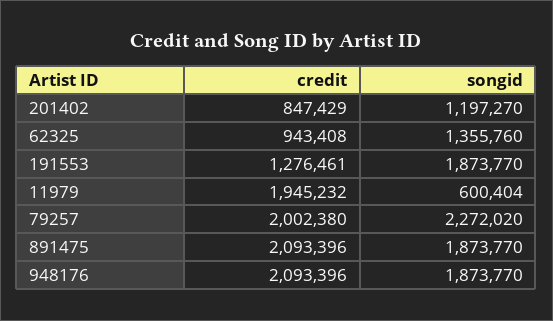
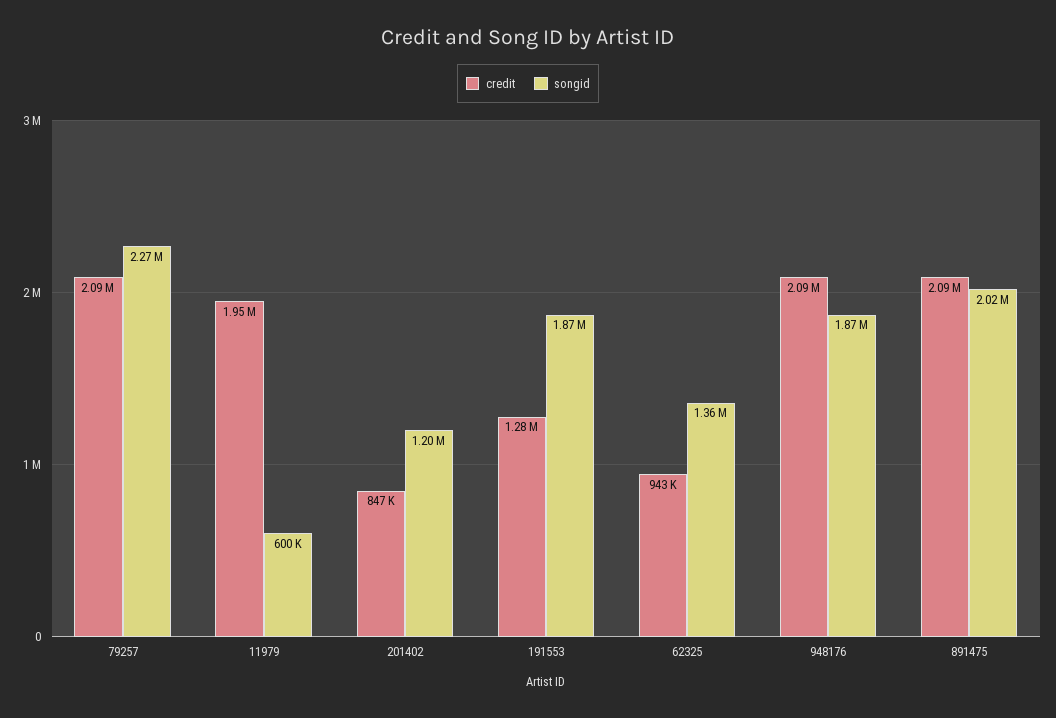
  {
    "credit": {
      "201402": 847429,
      "62325": 943408,
      "191553": 1276461,
      "11979": 1945232,
-     "79257": 2002380,
+     "79257": 2090000,
      "891475": 2093396,
      "948176": 2093396
    },
    "songid": {
      "201402": 1197270,
      "62325": 1355760,
      "191553": 1873770,
      "11979": 600404,
      "79257": 2272020,
-     "891475": 1873770,
+     "891475": 2020000,
      "948176": 1873770
    }
  }

